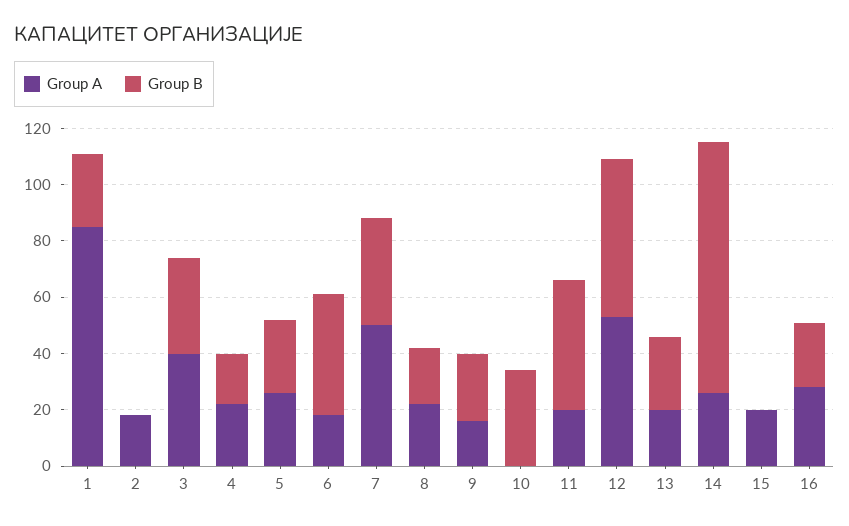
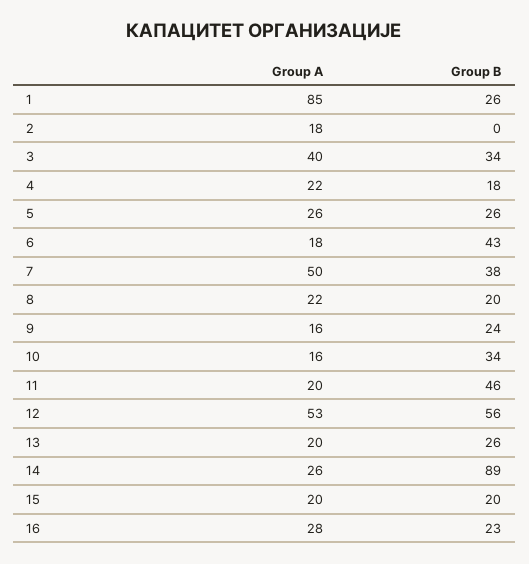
  {
    "Group A": {
      "1": 85,
      "2": 18,
      "3": 40,
      "4": 22,
      "5": 26,
      "6": 18,
      "7": 50,
      "8": 22,
      "9": 16,
-     "10": 0,
+     "10": 16,
      "11": 20,
      "12": 53,
      "13": 20,
      "14": 26,
      "15": 20,
      "16": 28
    },
    "Group B": {
      "1": 26,
      "2": 0,
      "3": 34,
      "4": 18,
      "5": 26,
      "6": 43,
      "7": 38,
      "8": 20,
      "9": 24,
      "10": 34,
      "11": 46,
      "12": 56,
      "13": 26,
      "14": 89,
-     "15": 0,
+     "15": 20,
      "16": 23
    }
  }

